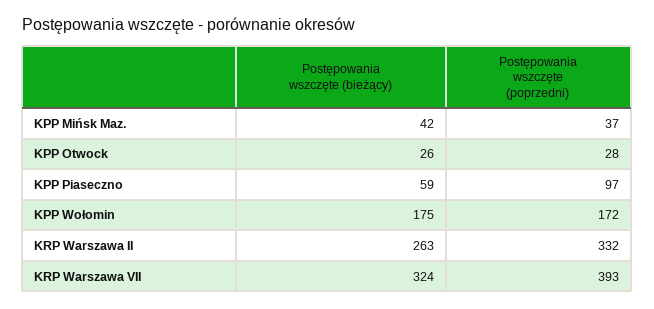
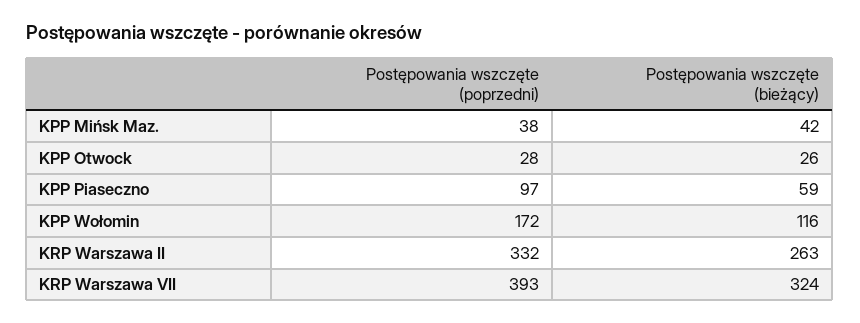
  {
    "Postępowania wszczęte (bieżący)": {
      "KPP Mińsk Maz.": 42,
      "KPP Otwock": 26,
      "KPP Piaseczno": 59,
-     "KPP Wołomin": 175,
+     "KPP Wołomin": 116,
      "KRP Warszawa II": 263,
      "KRP Warszawa VII": 324
    },
    "Postępowania wszczęte (poprzedni)": {
-     "KPP Mińsk Maz.": 37,
+     "KPP Mińsk Maz.": 38,
      "KPP Otwock": 28,
      "KPP Piaseczno": 97,
      "KPP Wołomin": 172,
      "KRP Warszawa II": 332,
      "KRP Warszawa VII": 393
    }
  }

